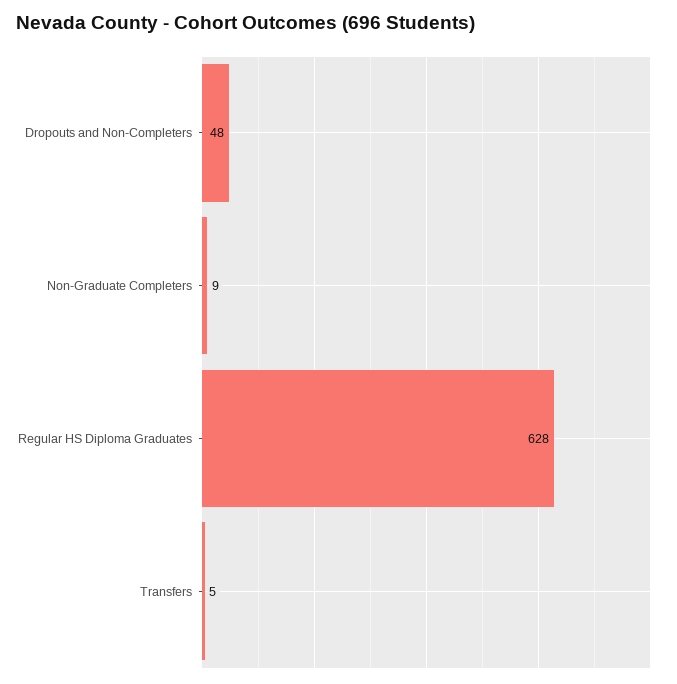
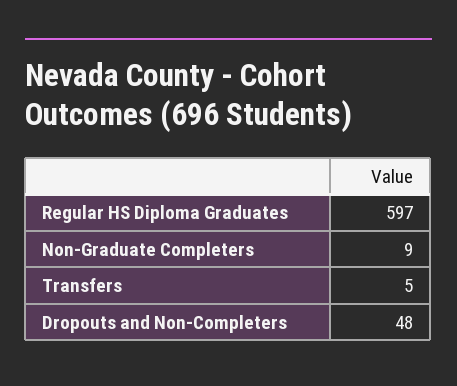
  {
    "Dropouts and Non-Completers": 48,
    "Non-Graduate Completers": 9,
-   "Regular HS Diploma Graduates": 628,
+   "Regular HS Diploma Graduates": 597,
    "Transfers": 5
  }

